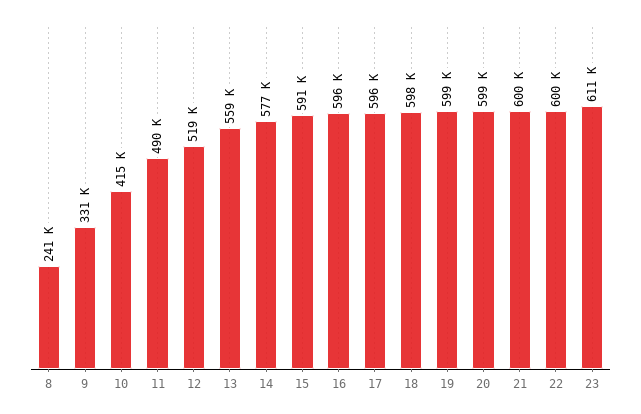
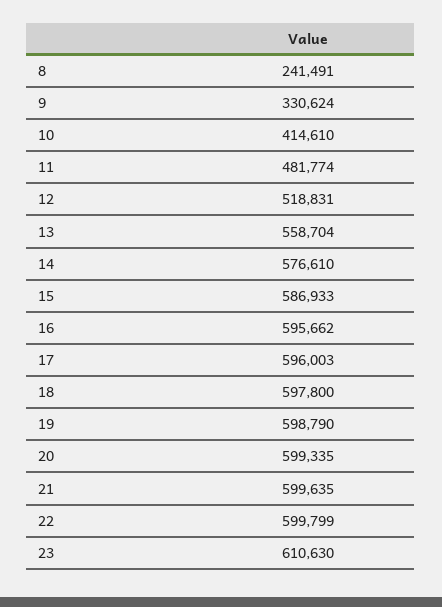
  {
    "8": 241491,
    "9": 330624,
    "10": 414610,
-   "11": 490000,
+   "11": 481774,
    "12": 518831,
    "13": 558704,
    "14": 576610,
-   "15": 591000,
+   "15": 586933,
    "16": 595662,
    "17": 596003,
    "18": 597800,
    "19": 598790,
    "20": 599335,
    "21": 599635,
    "22": 599799,
    "23": 610630
  }

